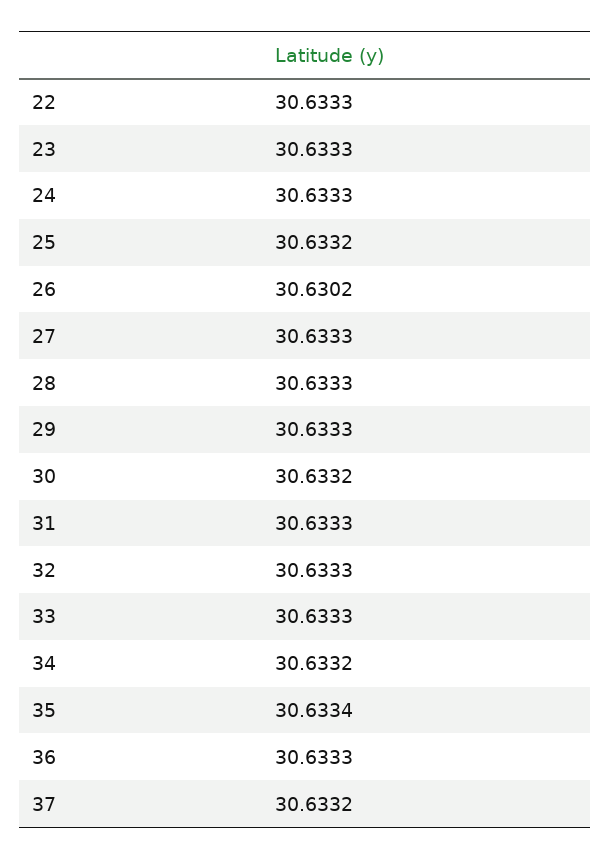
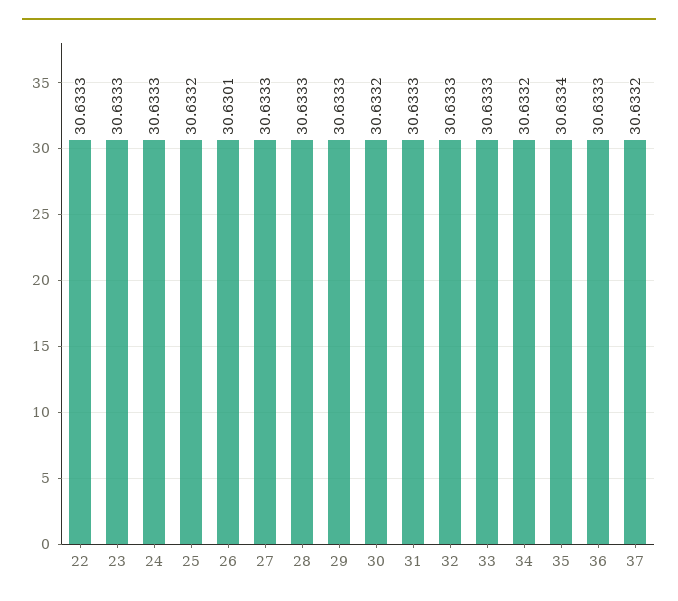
  {
    "22": 30.6333,
    "23": 30.6333,
    "24": 30.6333,
    "25": 30.6332,
-   "26": 30.6302,
+   "26": 30.6301,
    "27": 30.6333,
    "28": 30.6333,
    "29": 30.6333,
    "30": 30.6332,
    "31": 30.6333,
    "32": 30.6333,
    "33": 30.6333,
    "34": 30.6332,
    "35": 30.6334,
    "36": 30.6333,
    "37": 30.6332
  }

